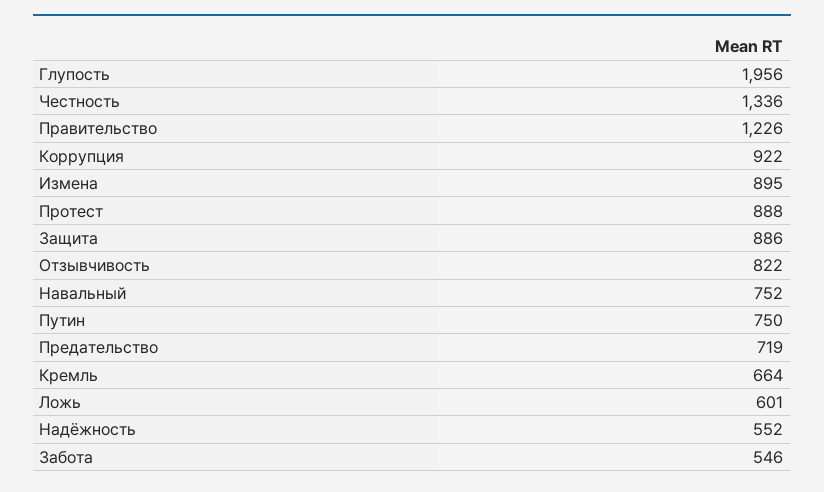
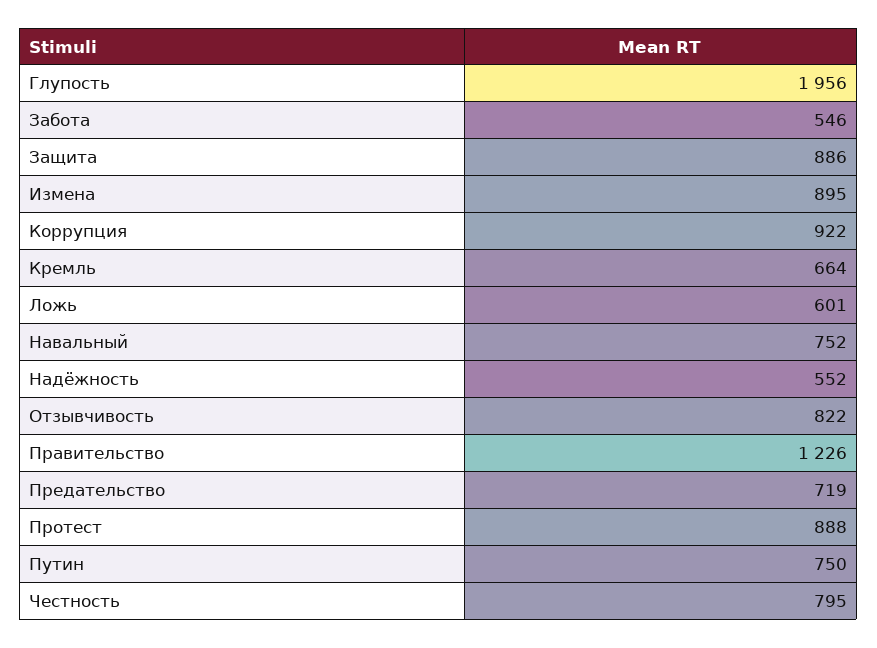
  {
    "Глупость": 1956,
-   "Честность": 1336,
+   "Честность": 795,
    "Правительство": 1226,
    "Коррупция": 922,
    "Измена": 895,
    "Протест": 888,
    "Защита": 886,
    "Отзывчивость": 822,
    "Навальный": 752,
    "Путин": 750,
    "Предательство": 719,
    "Кремль": 664,
    "Ложь": 601,
    "Надёжность": 552,
    "Забота": 546
  }

